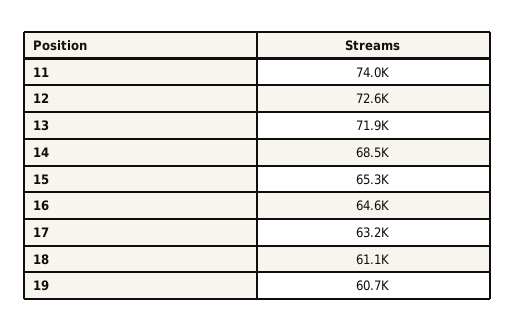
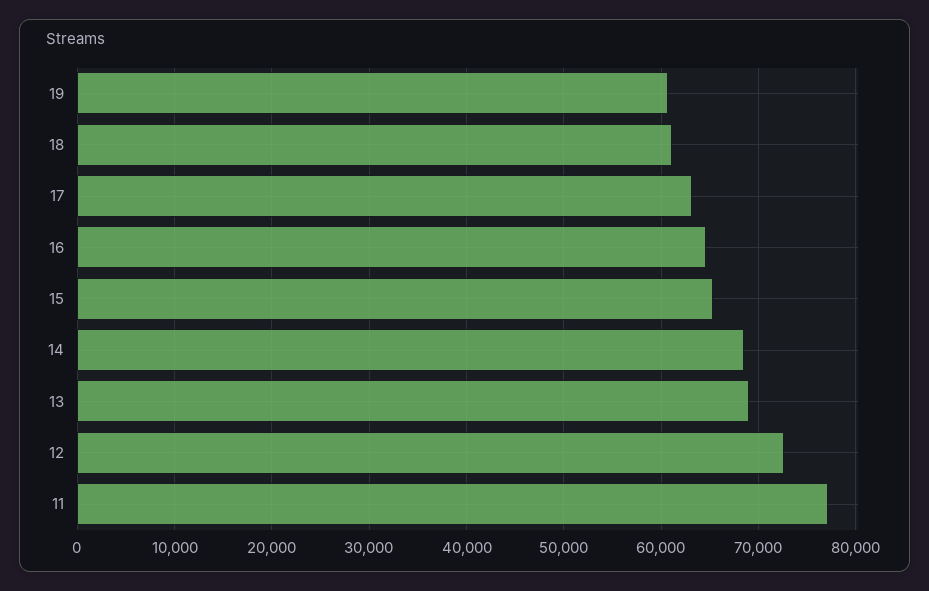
  {
-   "11": 74000,
+   "11": 77000,
    "12": 72600,
-   "13": 71900,
+   "13": 69000,
    "14": 68500,
    "15": 65300,
    "16": 64600,
    "17": 63200,
    "18": 61100,
    "19": 60700
  }

